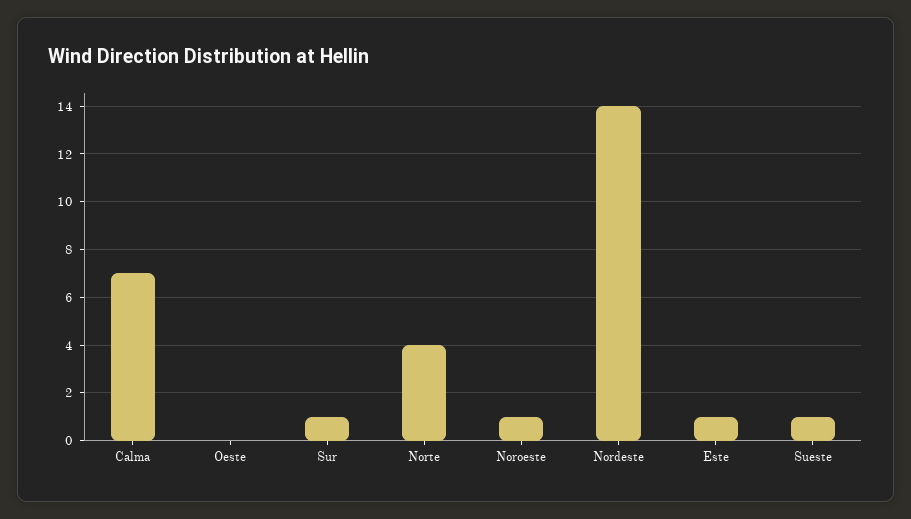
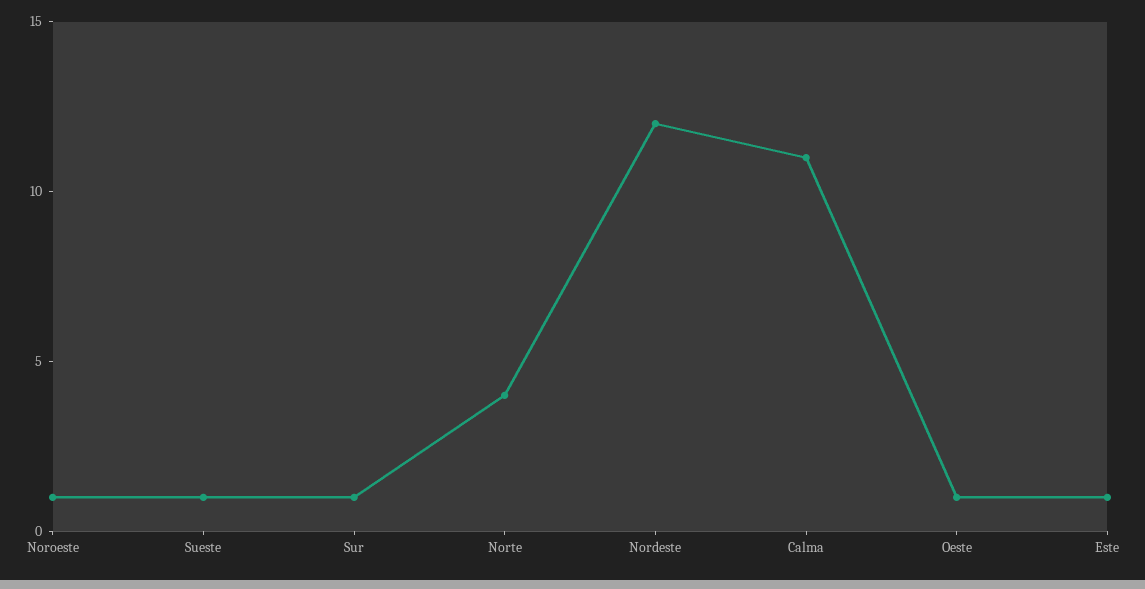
  {
-   "Calma": 7,
+   "Calma": 11,
-   "Oeste": 0,
+   "Oeste": 1,
    "Sur": 1,
    "Norte": 4,
    "Noroeste": 1,
-   "Nordeste": 14,
+   "Nordeste": 12,
    "Este": 1,
    "Sueste": 1
  }

